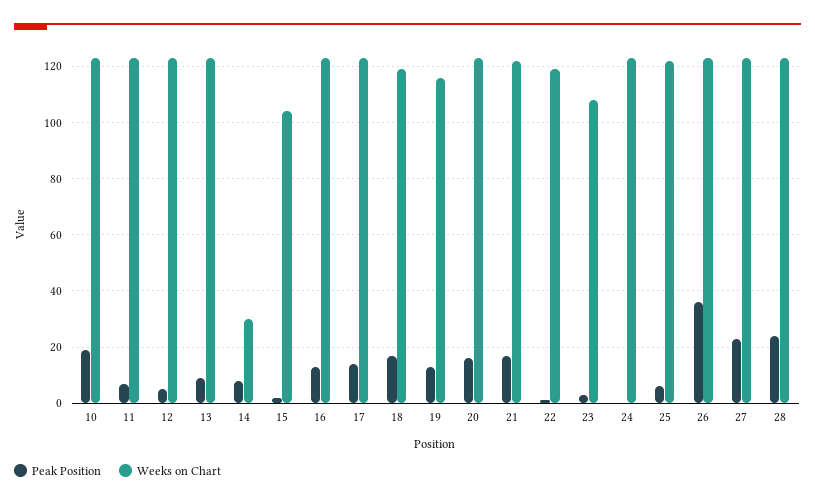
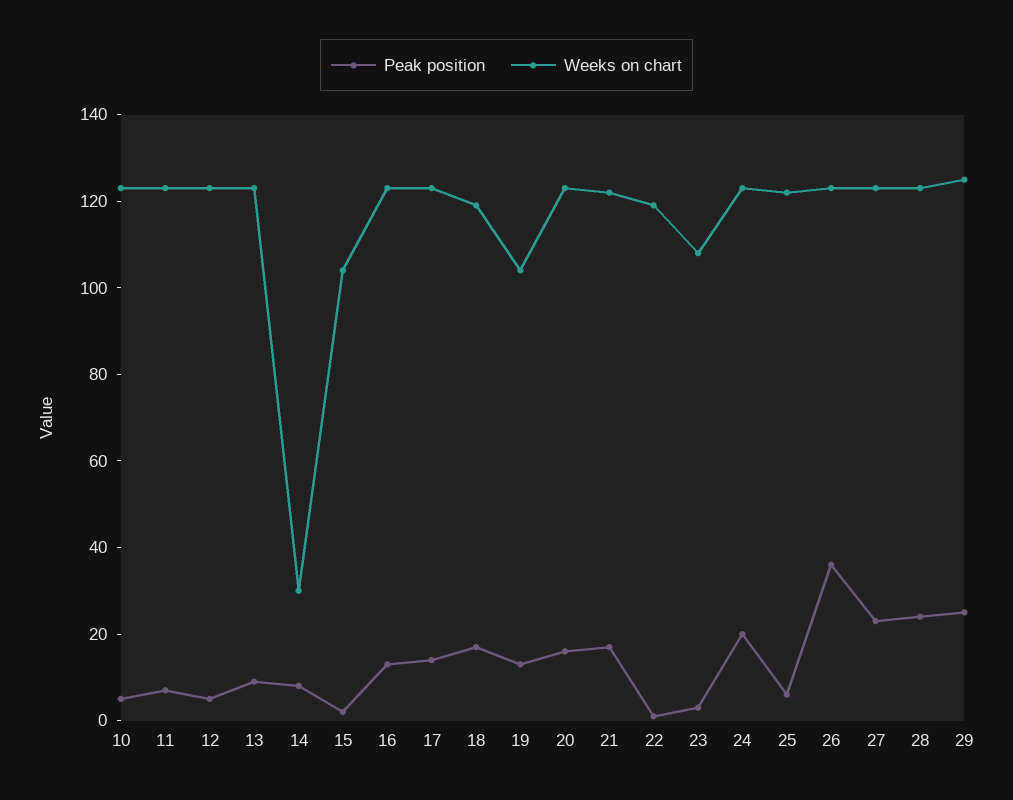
  {
    "Peak Position": {
-     "10": 20,
+     "10": 5,
      "11": 5,
      "12": 5,
      "13": 10,
      "14": 10,
      "15": 0,
      "16": 15,
      "17": 15,
      "18": 15,
      "19": 15,
      "20": 15,
      "21": 15,
      "22": 0,
      "23": 5,
-     "24": 0,
+     "24": 20,
      "25": 5,
      "26": 35,
      "27": 25,
-     "28": 25
+     "28": 25,
+     "29": 25
    },
    "Weeks on Chart": {
      "10": 125,
      "11": 125,
      "12": 125,
      "13": 125,
      "14": 30,
      "15": 105,
      "16": 125,
      "17": 125,
      "18": 120,
-     "19": 115,
+     "19": 105,
      "20": 125,
      "21": 120,
      "22": 120,
      "23": 110,
      "24": 125,
      "25": 120,
      "26": 125,
      "27": 125,
-     "28": 125
+     "28": 125,
+     "29": 125
    }
  }

